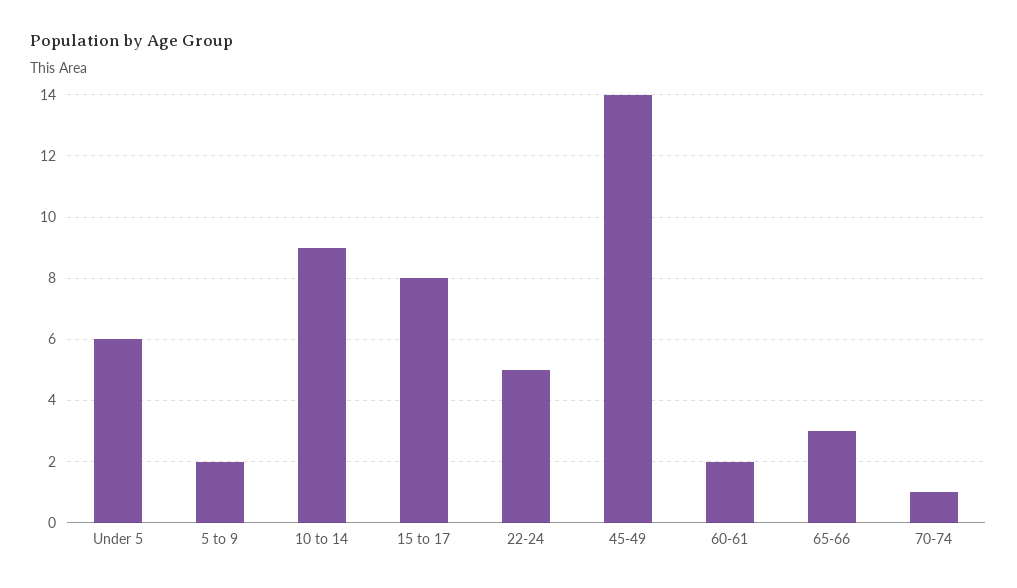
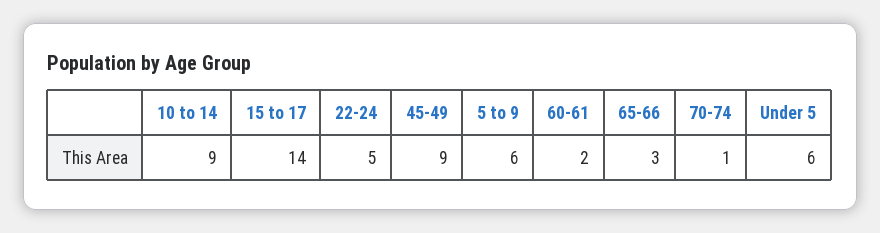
  {
    "Under 5": 6,
-   "5 to 9": 2,
+   "5 to 9": 6,
    "10 to 14": 9,
-   "15 to 17": 8,
+   "15 to 17": 14,
    "22-24": 5,
-   "45-49": 14,
+   "45-49": 9,
    "60-61": 2,
    "65-66": 3,
    "70-74": 1
  }

